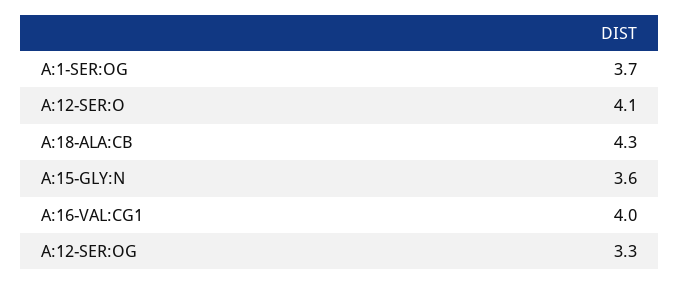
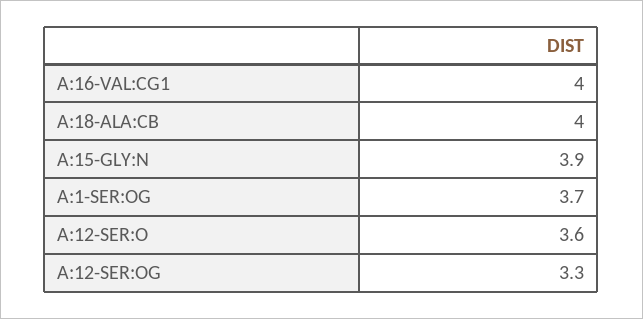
  {
    "A:1-SER:OG": 3.7,
-   "A:12-SER:O": 4.1,
+   "A:12-SER:O": 3.6,
-   "A:18-ALA:CB": 4.3,
+   "A:18-ALA:CB": 4,
-   "A:15-GLY:N": 3.6,
+   "A:15-GLY:N": 3.9,
    "A:16-VAL:CG1": 4,
    "A:12-SER:OG": 3.3
  }

